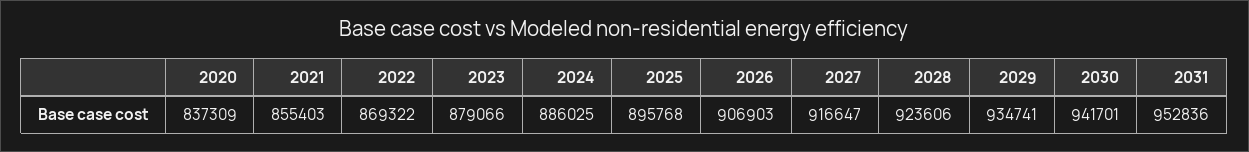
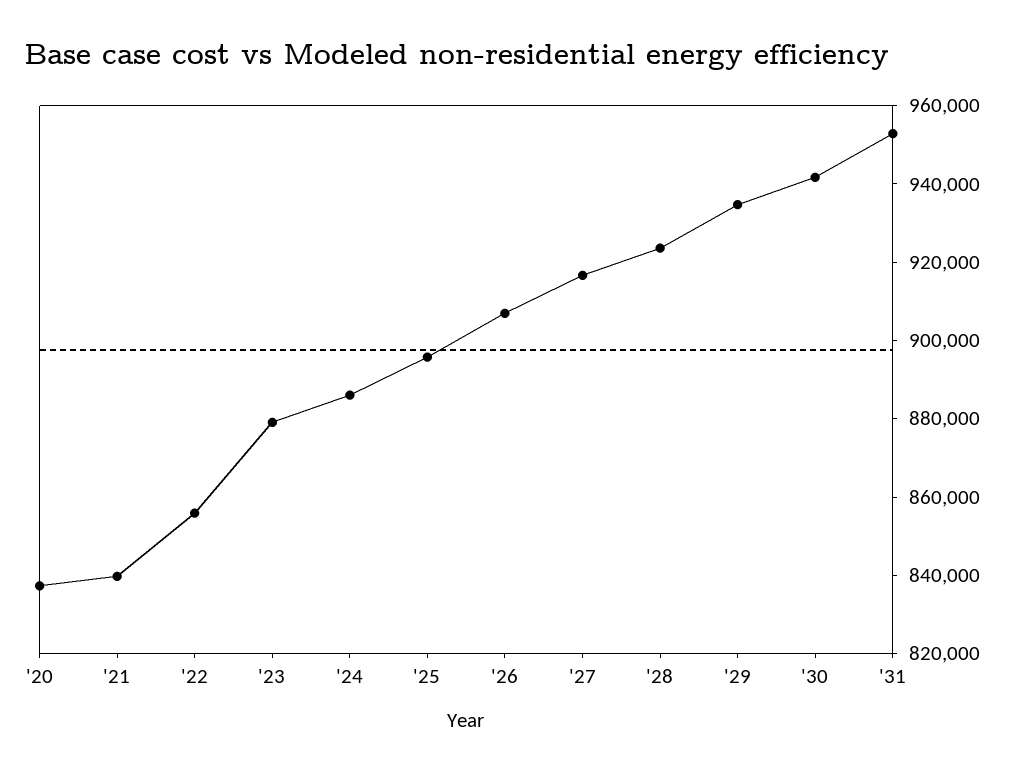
  {
    "2020": 837309,
-   "2021": 855403,
+   "2021": 840000,
-   "2022": 869322,
+   "2022": 855000,
    "2023": 879066,
    "2024": 886025,
    "2025": 895768,
    "2026": 906903,
    "2027": 916647,
    "2028": 923606,
    "2029": 934741,
    "2030": 941701,
    "2031": 952836
  }

